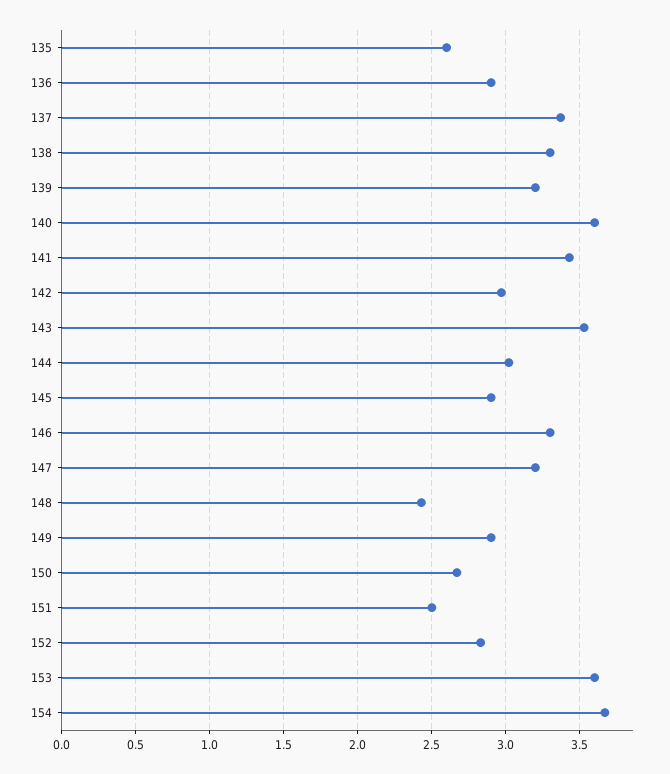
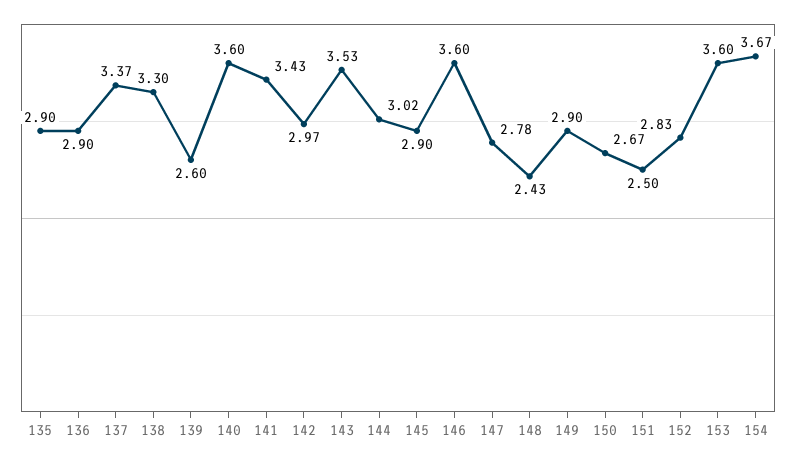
  {
-   "135": 2.6,
+   "135": 2.9,
    "136": 2.9,
    "137": 3.37,
    "138": 3.3,
-   "139": 3.2,
+   "139": 2.6,
    "140": 3.6,
    "141": 3.43,
    "142": 2.97,
    "143": 3.53,
    "144": 3.02,
    "145": 2.9,
-   "146": 3.3,
+   "146": 3.6,
-   "147": 3.2,
+   "147": 2.78,
    "148": 2.43,
    "149": 2.9,
    "150": 2.67,
    "151": 2.5,
    "152": 2.83,
    "153": 3.6,
    "154": 3.67
  }

